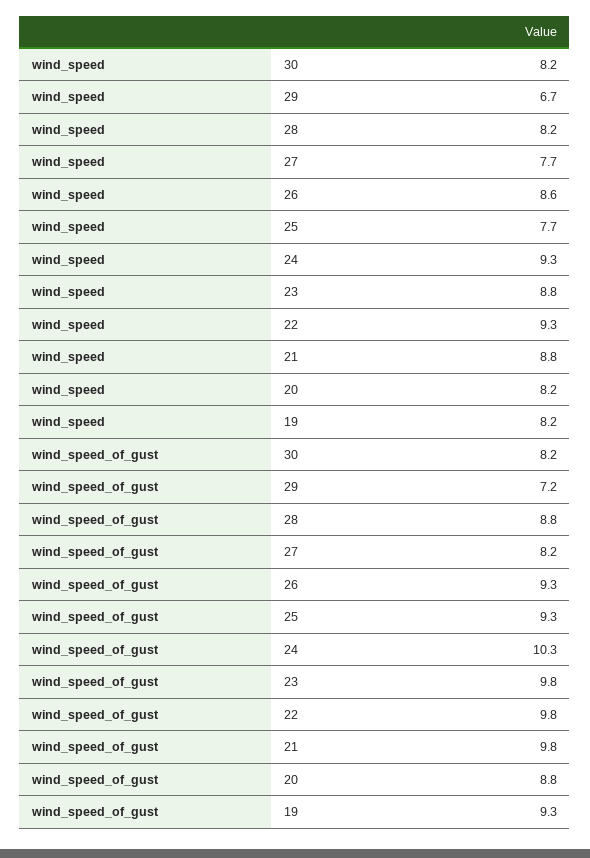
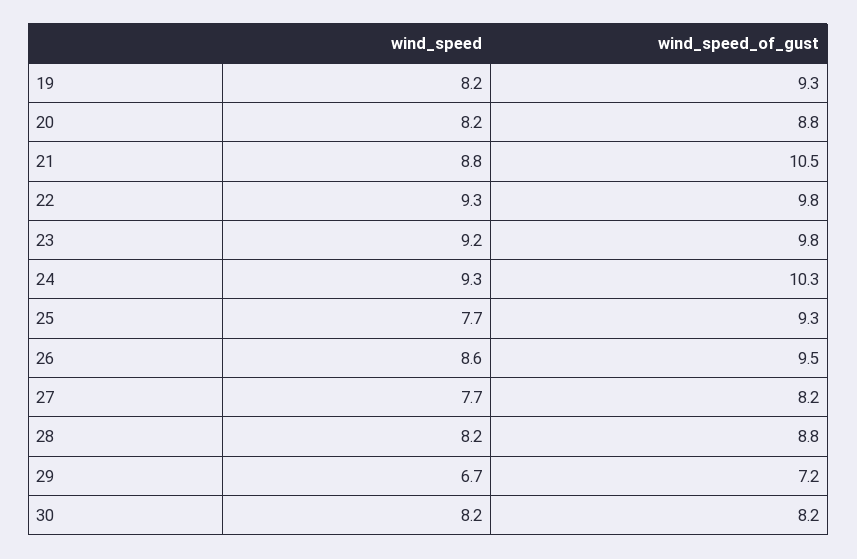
  {
    "wind_speed": {
      "30": 8.2,
      "29": 6.7,
      "28": 8.2,
      "27": 7.7,
      "26": 8.6,
      "25": 7.7,
      "24": 9.3,
-     "23": 8.8,
+     "23": 9.2,
      "22": 9.3,
      "21": 8.8,
      "20": 8.2,
      "19": 8.2
    },
    "wind_speed_of_gust": {
      "30": 8.2,
      "29": 7.2,
      "28": 8.8,
      "27": 8.2,
-     "26": 9.3,
+     "26": 9.5,
      "25": 9.3,
      "24": 10.3,
      "23": 9.8,
      "22": 9.8,
-     "21": 9.8,
+     "21": 10.5,
      "20": 8.8,
      "19": 9.3
    }
  }

